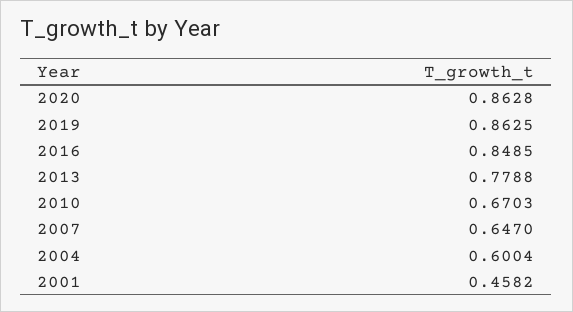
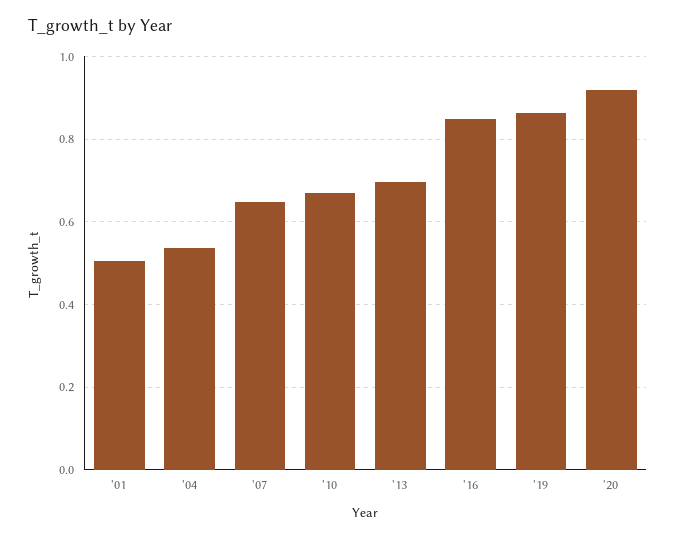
  {
-   "2020": 0.8628,
+   "2020": 0.92,
    "2019": 0.8625,
    "2016": 0.8485,
-   "2013": 0.7788,
+   "2013": 0.7,
    "2010": 0.6703,
    "2007": 0.647,
-   "2004": 0.6004,
+   "2004": 0.54,
-   "2001": 0.4582
+   "2001": 0.5
  }

